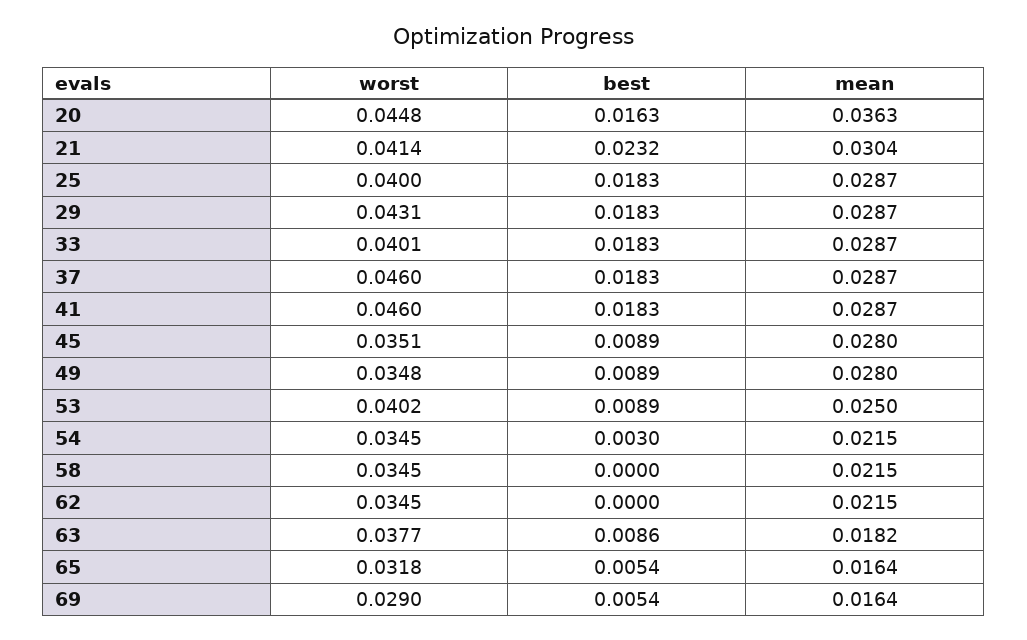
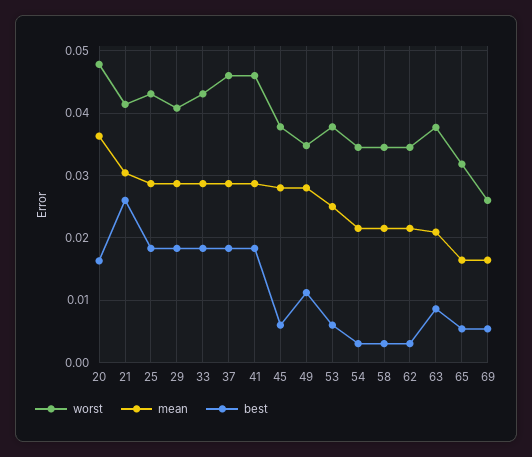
  {
    "worst": {
-     "20": 0.0448,
+     "20": 0.048,
      "21": 0.0414,
-     "25": 0.04,
+     "25": 0.043,
-     "29": 0.0431,
+     "29": 0.041,
-     "33": 0.0401,
+     "33": 0.043,
      "37": 0.046,
      "41": 0.046,
-     "45": 0.0351,
+     "45": 0.038,
      "49": 0.0348,
-     "53": 0.0402,
+     "53": 0.038,
      "54": 0.0345,
      "58": 0.0345,
      "62": 0.0345,
      "63": 0.0377,
      "65": 0.0318,
-     "69": 0.029
+     "69": 0.026
    },
    "best": {
      "20": 0.0163,
-     "21": 0.0232,
+     "21": 0.026,
      "25": 0.0183,
      "29": 0.0183,
      "33": 0.0183,
      "37": 0.0183,
      "41": 0.0183,
-     "45": 0.0089,
+     "45": 0.006,
-     "49": 0.0089,
+     "49": 0.011,
-     "53": 0.0089,
+     "53": 0.006,
      "54": 0.003,
-     "58": 0,
+     "58": 0.003,
-     "62": 0,
+     "62": 0.003,
      "63": 0.0086,
      "65": 0.0054,
      "69": 0.0054
    },
    "mean": {
      "20": 0.0363,
      "21": 0.0304,
      "25": 0.0287,
      "29": 0.0287,
      "33": 0.0287,
      "37": 0.0287,
      "41": 0.0287,
      "45": 0.028,
      "49": 0.028,
      "53": 0.025,
      "54": 0.0215,
      "58": 0.0215,
      "62": 0.0215,
-     "63": 0.0182,
+     "63": 0.021,
      "65": 0.0164,
      "69": 0.0164
    }
  }

